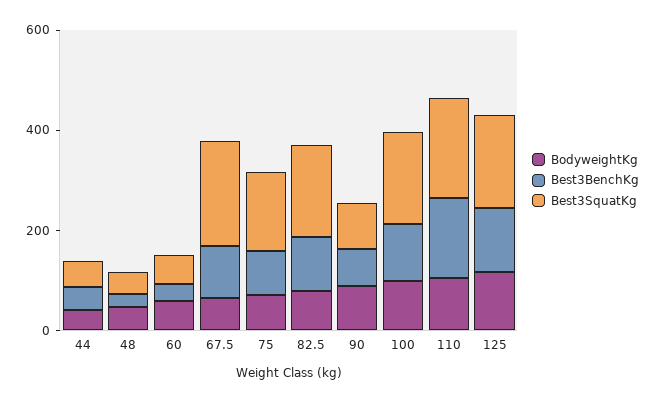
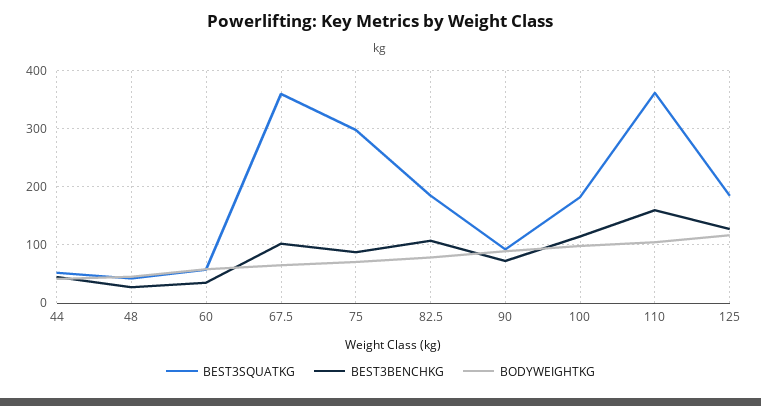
  {
    "BodyweightKg": {
      "44": 40,
      "48": 40,
      "60": 60,
      "67.5": 60,
      "75": 80,
      "82.5": 80,
      "90": 80,
      "100": 100,
      "110": 100,
      "125": 120
    },
    "Best3BenchKg": {
      "44": 40,
      "48": 20,
      "60": 40,
      "67.5": 100,
      "75": 80,
      "82.5": 100,
      "90": 80,
      "100": 120,
      "110": 160,
      "125": 120
    },
    "Best3SquatKg": {
      "44": 60,
      "48": 40,
      "60": 60,
-     "67.5": 200,
+     "67.5": 360,
-     "75": 150,
+     "75": 300,
      "82.5": 180,
      "90": 100,
      "100": 180,
-     "110": 200,
+     "110": 360,
      "125": 180
    }
  }

